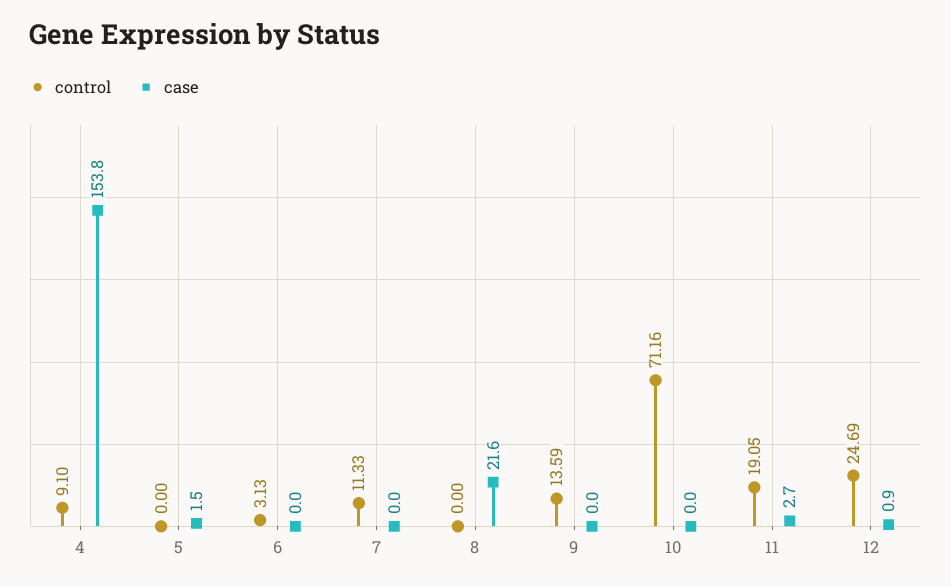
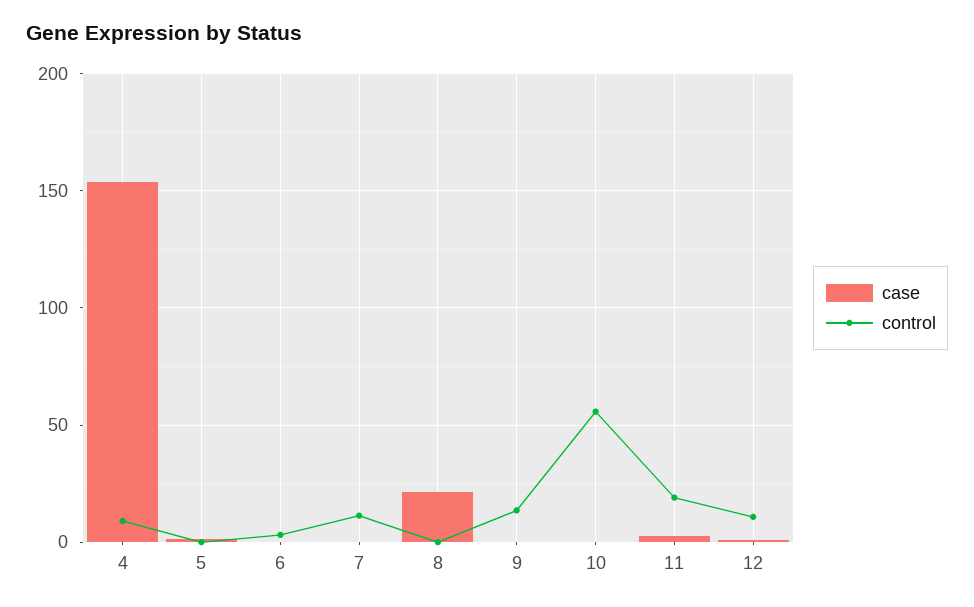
  {
    "control": {
      "4": 9.1,
      "5": 0,
      "6": 3.13,
      "7": 11.33,
      "8": 0,
      "9": 13.59,
-     "10": 71.16,
+     "10": 55,
      "11": 19.05,
-     "12": 24.69
+     "12": 10
    },
    "case": {
      "4": 153.8,
      "5": 1.5,
      "6": 0,
      "7": 0,
      "8": 21.6,
      "9": 0,
      "10": 0,
      "11": 2.7,
      "12": 0.9
    }
  }

